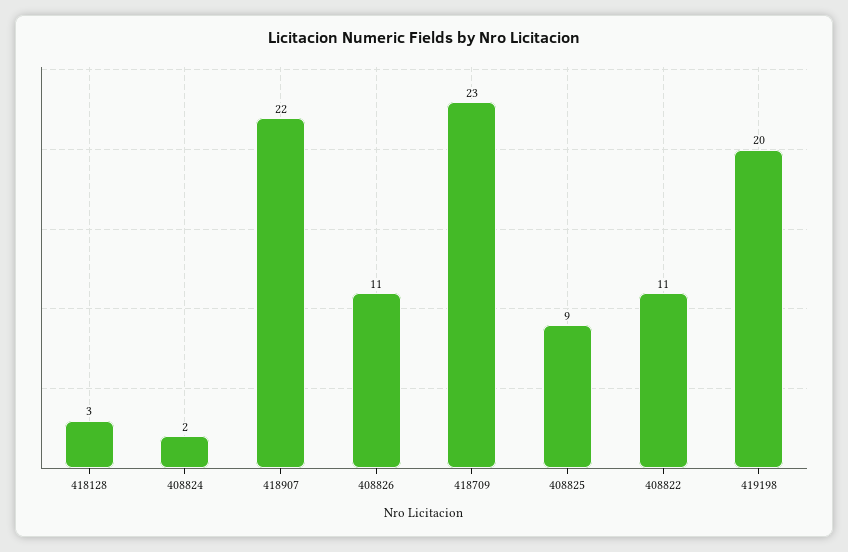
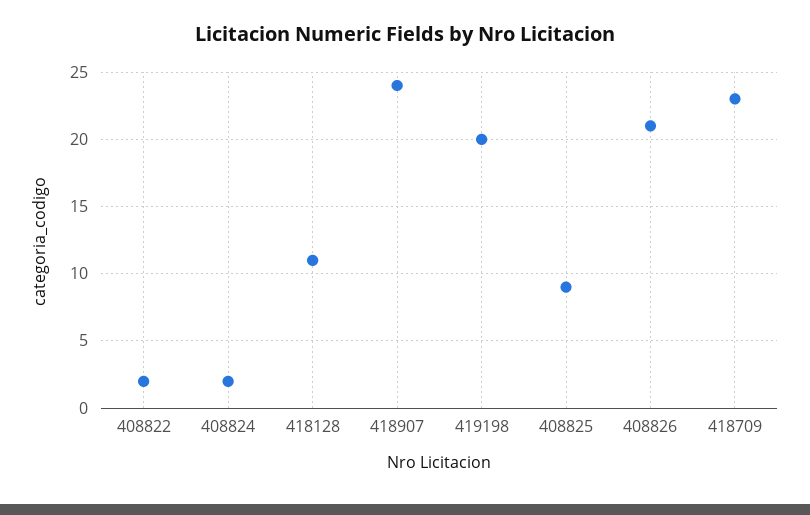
  {
-   "418128": 3,
+   "418128": 11,
    "408824": 2,
-   "418907": 22,
+   "418907": 24,
-   "408826": 11,
+   "408826": 21,
    "418709": 23,
    "408825": 9,
-   "408822": 11,
+   "408822": 2,
    "419198": 20
  }

